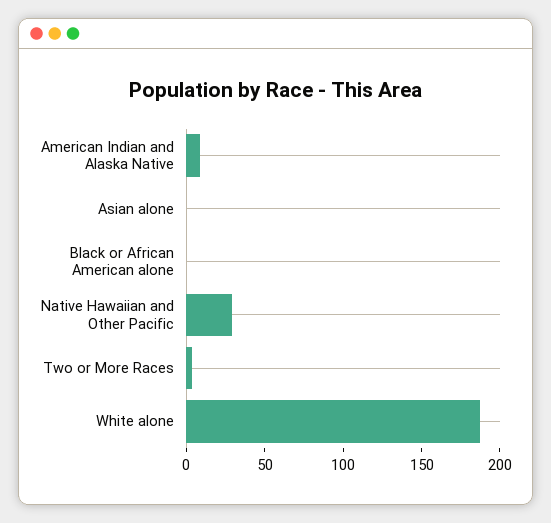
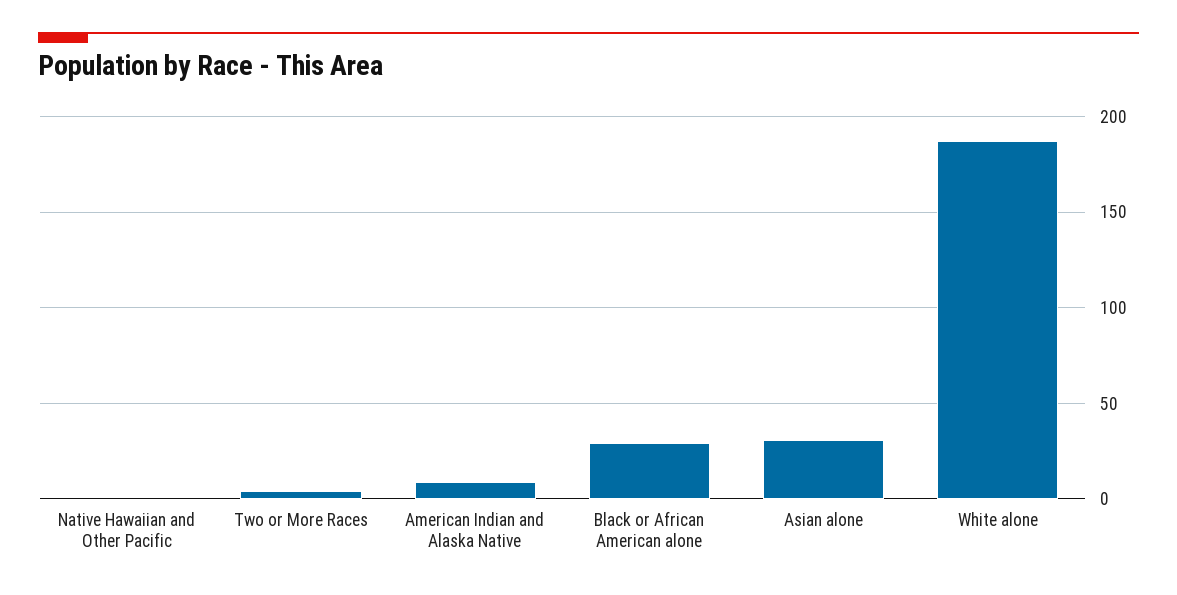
  {
    "American Indian and Alaska Native": 10,
-   "Asian alone": 0,
+   "Asian alone": 30,
-   "Black or African American alone": 0,
+   "Black or African American alone": 30,
-   "Native Hawaiian and Other Pacific": 30,
+   "Native Hawaiian and Other Pacific": 0,
    "Two or More Races": 5,
    "White alone": 185
  }

